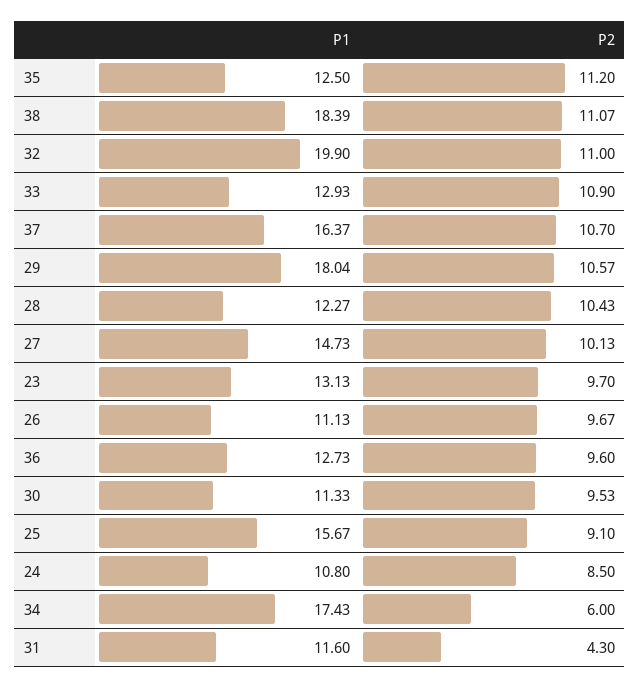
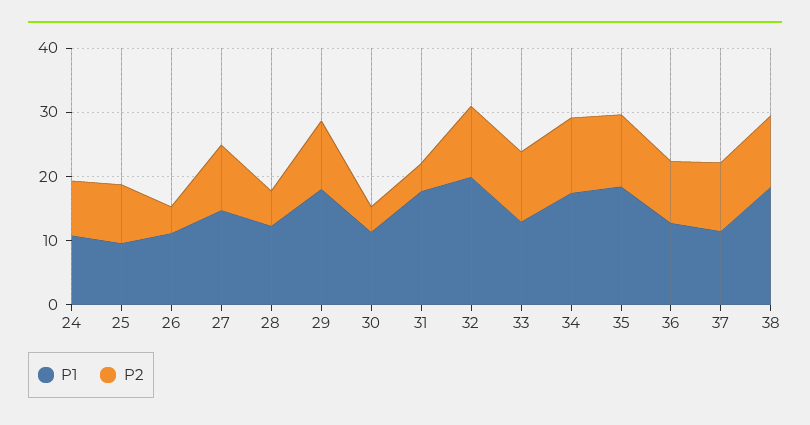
  {
    "P1": {
-     "35": 12.5,
+     "35": 18,
      "38": 18.39,
      "32": 19.9,
      "33": 12.93,
-     "37": 16.37,
+     "37": 12,
      "29": 18.04,
      "28": 12.27,
      "27": 14.73,
-     "23": 13.13,
      "26": 11.13,
      "36": 12.73,
      "30": 11.33,
-     "25": 15.67,
+     "25": 10,
      "24": 10.8,
      "34": 17.43,
-     "31": 11.6
+     "31": 18
    },
    "P2": {
      "35": 11.2,
      "38": 11.07,
      "32": 11,
      "33": 10.9,
      "37": 10.7,
      "29": 10.57,
-     "28": 10.43,
+     "28": 6,
      "27": 10.13,
-     "23": 9.7,
-     "26": 9.67,
+     "26": 4,
      "36": 9.6,
-     "30": 9.53,
+     "30": 4,
      "25": 9.1,
      "24": 8.5,
-     "34": 6,
+     "34": 12,
      "31": 4.3
    }
  }

